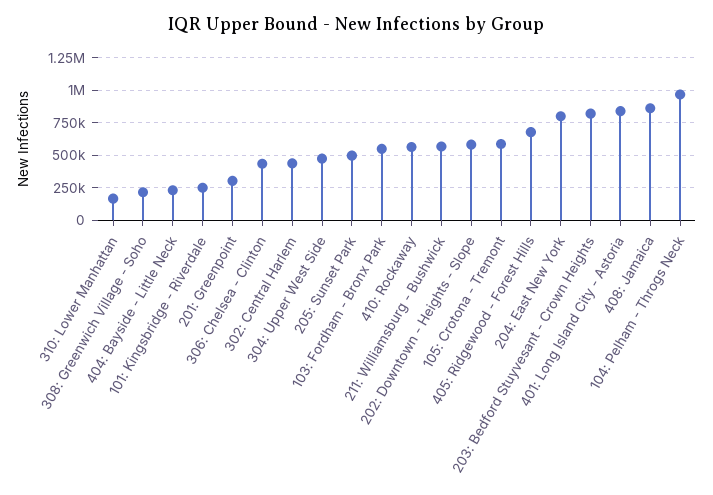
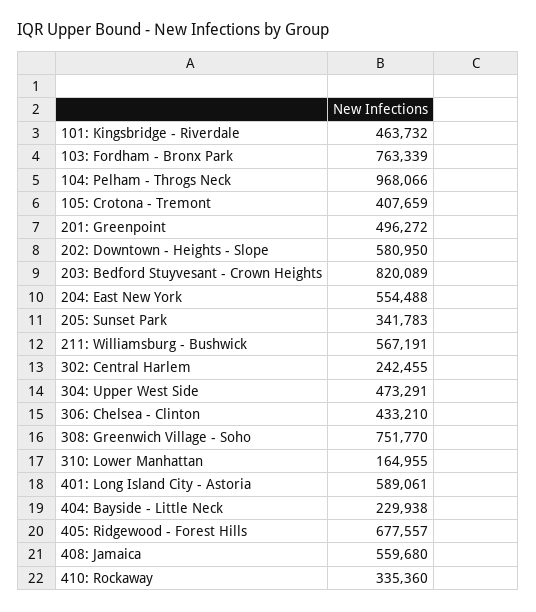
  {
    "310: Lower Manhattan": 164955,
-   "308: Greenwich Village - Soho": 200000,
+   "308: Greenwich Village - Soho": 751770,
    "404: Bayside - Little Neck": 229938,
-   "101: Kingsbridge - Riverdale": 250000,
+   "101: Kingsbridge - Riverdale": 463732,
-   "201: Greenpoint": 300000,
+   "201: Greenpoint": 496272,
    "306: Chelsea - Clinton": 433210,
-   "302: Central Harlem": 450000,
+   "302: Central Harlem": 242455,
    "304: Upper West Side": 473291,
-   "205: Sunset Park": 500000,
+   "205: Sunset Park": 341783,
-   "103: Fordham - Bronx Park": 550000,
+   "103: Fordham - Bronx Park": 763339,
-   "410: Rockaway": 550000,
+   "410: Rockaway": 335360,
    "211: Williamsburg - Bushwick": 567191,
    "202: Downtown - Heights - Slope": 580950,
-   "105: Crotona - Tremont": 600000,
+   "105: Crotona - Tremont": 407659,
    "405: Ridgewood - Forest Hills": 677557,
-   "204: East New York": 800000,
+   "204: East New York": 554488,
    "203: Bedford Stuyvesant - Crown Heights": 820089,
-   "401: Long Island City - Astoria": 850000,
+   "401: Long Island City - Astoria": 589061,
-   "408: Jamaica": 850000,
+   "408: Jamaica": 559680,
    "104: Pelham - Throgs Neck": 968066
  }

